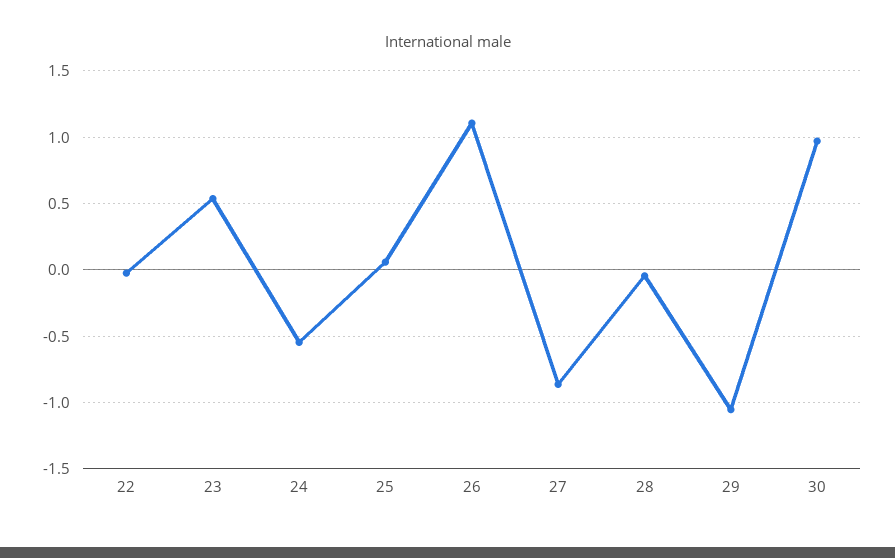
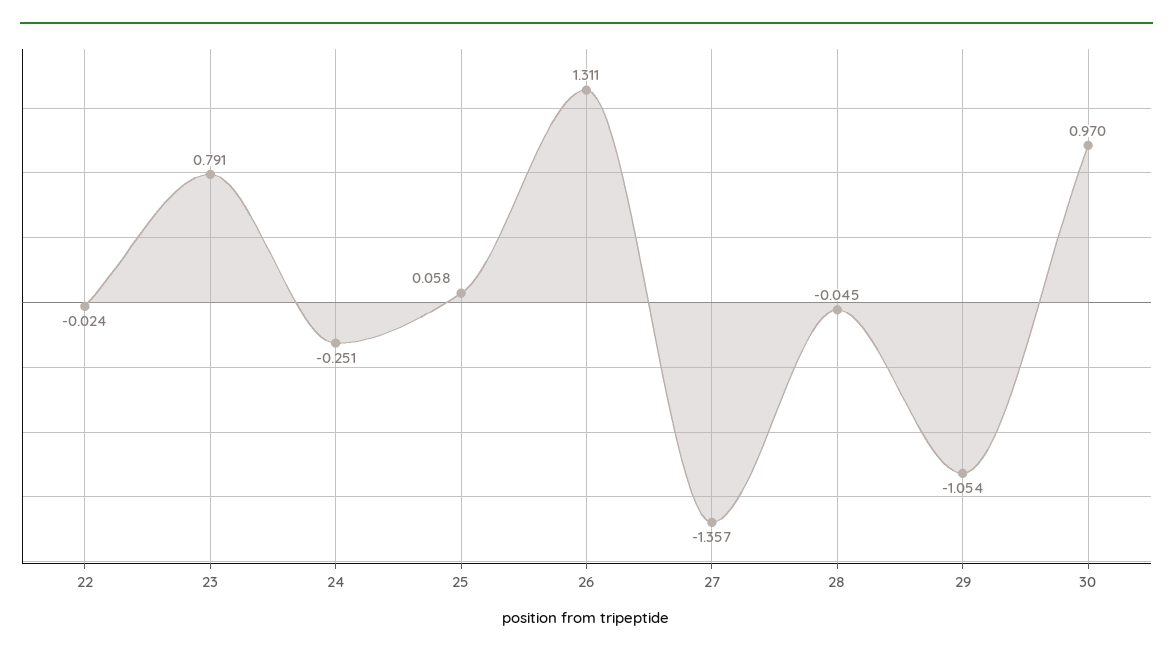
  {
    "22": -0.024,
-   "23": 0.55,
+   "23": 0.791,
-   "24": -0.55,
+   "24": -0.251,
    "25": 0.058,
-   "26": 1.1,
+   "26": 1.311,
-   "27": -0.85,
+   "27": -1.357,
    "28": -0.045,
    "29": -1.054,
    "30": 0.97
  }

